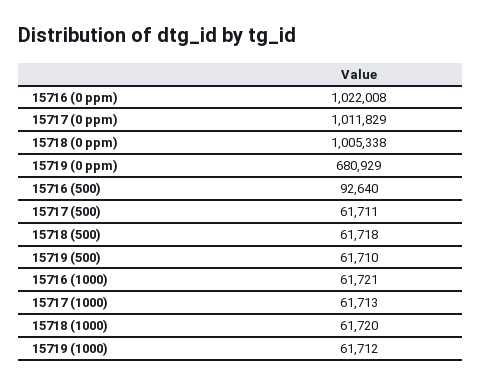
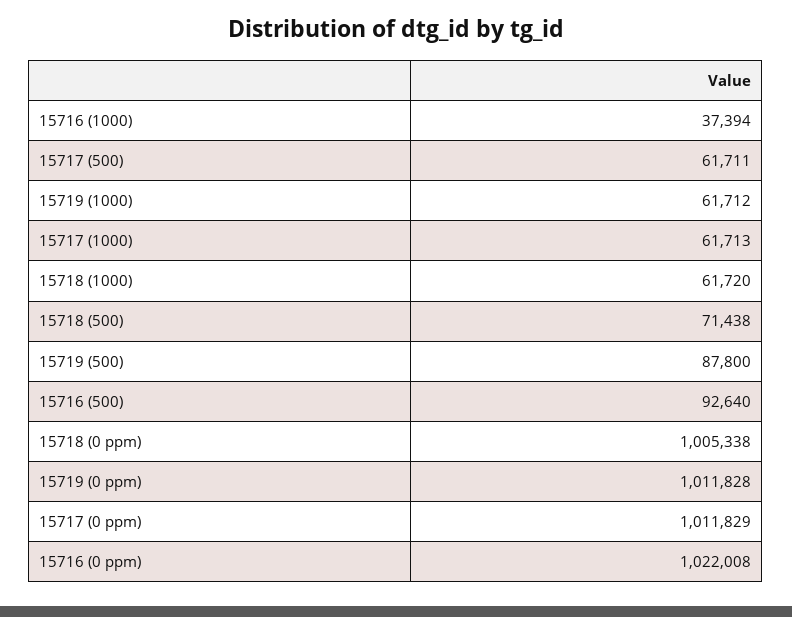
  {
    "15716 (0 ppm)": 1022008,
    "15717 (0 ppm)": 1011829,
    "15718 (0 ppm)": 1005338,
-   "15719 (0 ppm)": 680929,
+   "15719 (0 ppm)": 1011828,
    "15716 (500)": 92640,
    "15717 (500)": 61711,
-   "15718 (500)": 61718,
+   "15718 (500)": 71438,
-   "15719 (500)": 61710,
+   "15719 (500)": 87800,
-   "15716 (1000)": 61721,
+   "15716 (1000)": 37394,
    "15717 (1000)": 61713,
    "15718 (1000)": 61720,
    "15719 (1000)": 61712
  }

